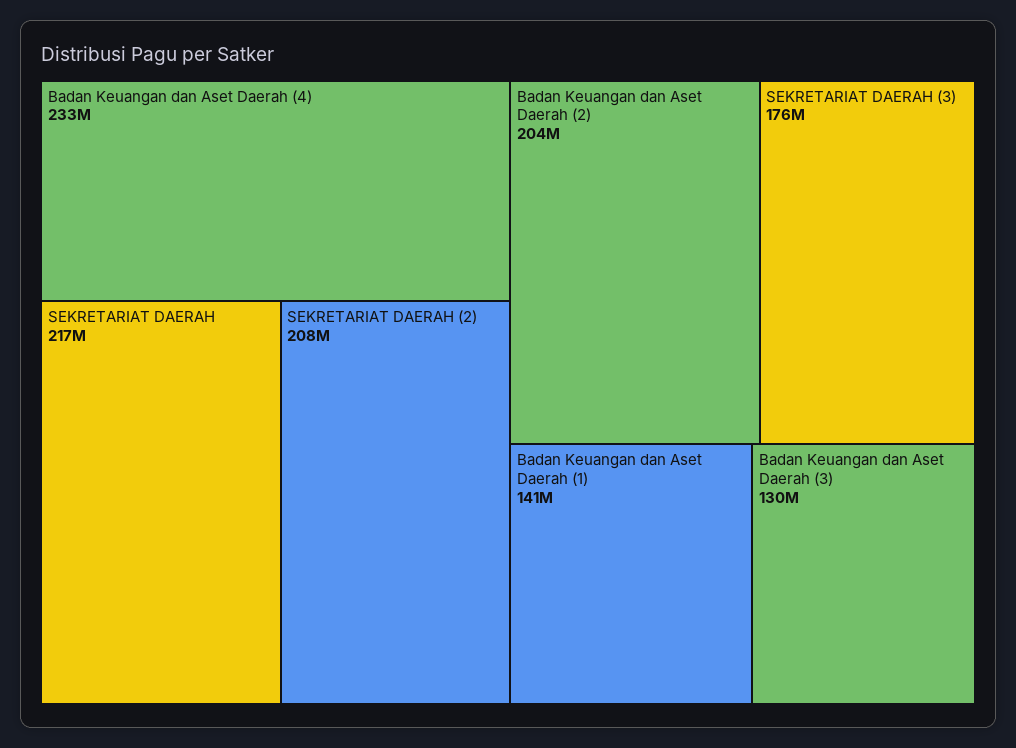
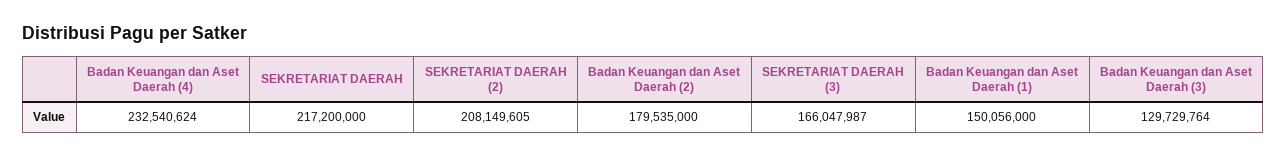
  {
    "Badan Keuangan dan Aset Daerah (4)": 232540624,
    "SEKRETARIAT DAERAH": 217200000,
    "SEKRETARIAT DAERAH (2)": 208149605,
-   "Badan Keuangan dan Aset Daerah (2)": 204000000,
+   "Badan Keuangan dan Aset Daerah (2)": 179535000,
-   "SEKRETARIAT DAERAH (3)": 176000000,
+   "SEKRETARIAT DAERAH (3)": 166047987,
-   "Badan Keuangan dan Aset Daerah (1)": 141000000,
+   "Badan Keuangan dan Aset Daerah (1)": 150056000,
    "Badan Keuangan dan Aset Daerah (3)": 129729764
  }

